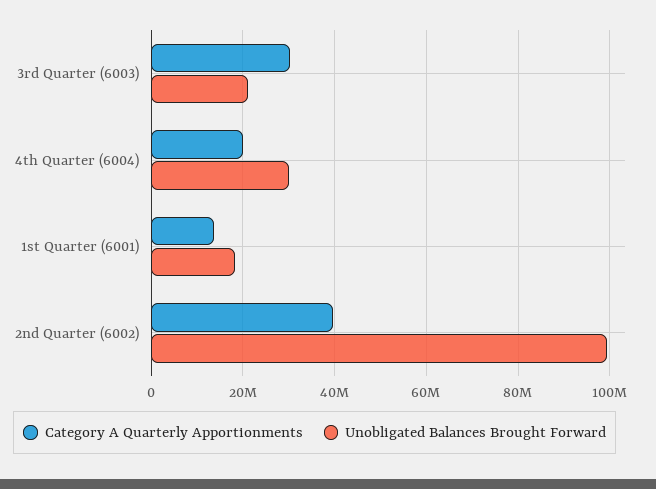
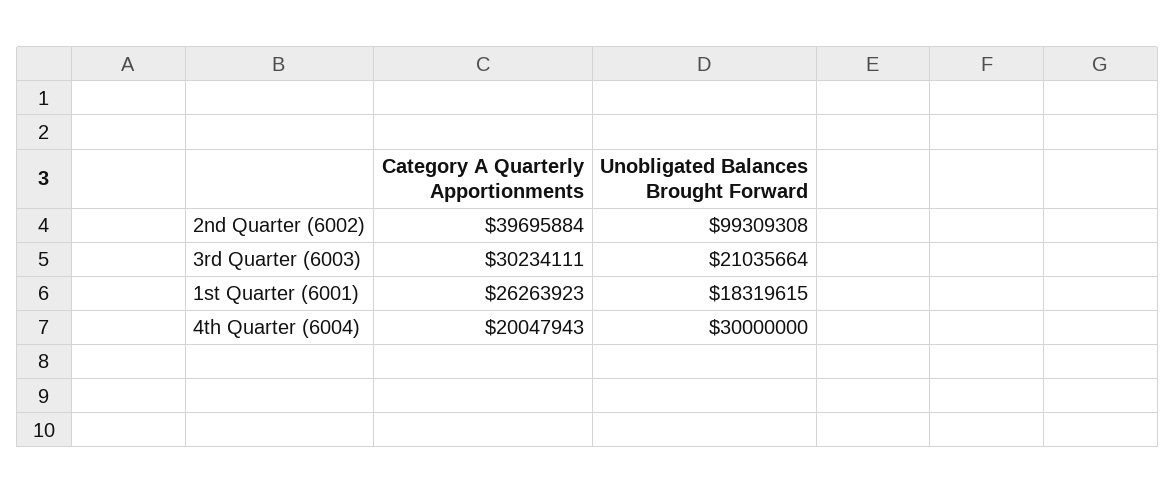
  {
    "Category A Quarterly Apportionments": {
      "3rd Quarter (6003)": 30234111,
      "4th Quarter (6004)": 20047943,
-     "1st Quarter (6001)": 14000000,
+     "1st Quarter (6001)": 26263923,
      "2nd Quarter (6002)": 39695884
    },
    "Unobligated Balances Brought Forward": {
      "3rd Quarter (6003)": 21035664,
      "4th Quarter (6004)": 30000000,
      "1st Quarter (6001)": 18319615,
      "2nd Quarter (6002)": 99309308
    }
  }

